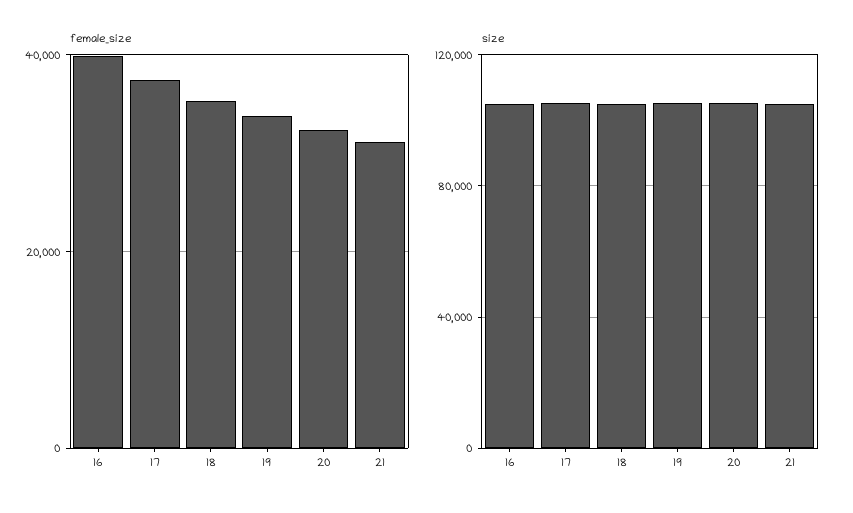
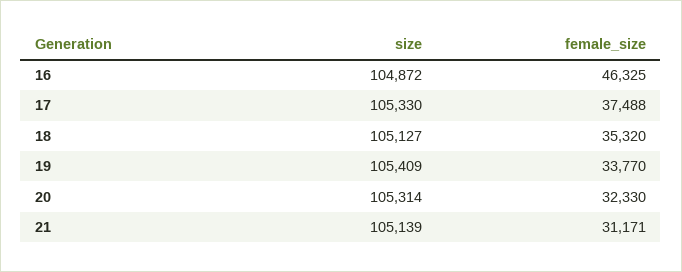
  {
    "female_size": {
-     "16": 40000,
+     "16": 46325,
      "17": 37488,
      "18": 35320,
      "19": 33770,
      "20": 32330,
      "21": 31171
    },
    "size": {
      "16": 104872,
      "17": 105330,
      "18": 105127,
      "19": 105409,
      "20": 105314,
      "21": 105139
    }
  }

